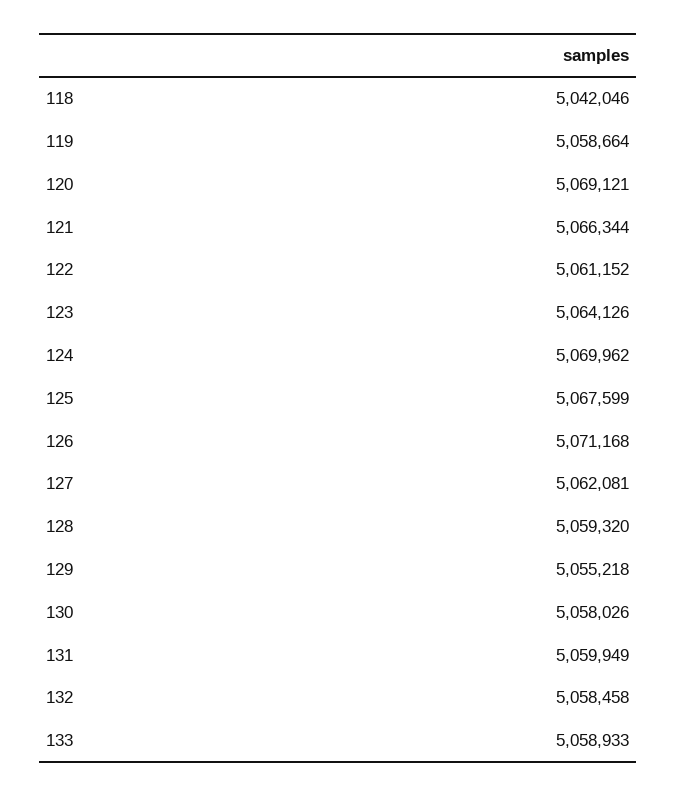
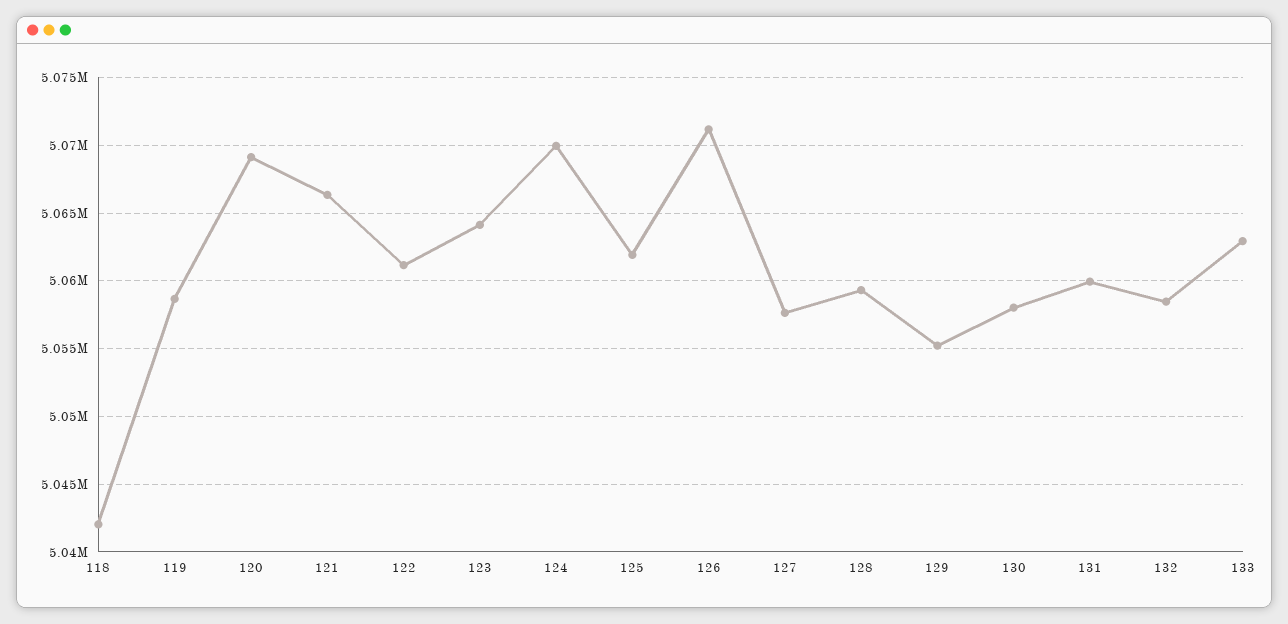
  {
    "118": 5042046,
    "119": 5058664,
    "120": 5069121,
    "121": 5066344,
    "122": 5061152,
    "123": 5064126,
    "124": 5069962,
-   "125": 5067599,
+   "125": 5062000,
    "126": 5071168,
-   "127": 5062081,
+   "127": 5057500,
    "128": 5059320,
    "129": 5055218,
    "130": 5058026,
    "131": 5059949,
    "132": 5058458,
-   "133": 5058933
+   "133": 5063000
  }

